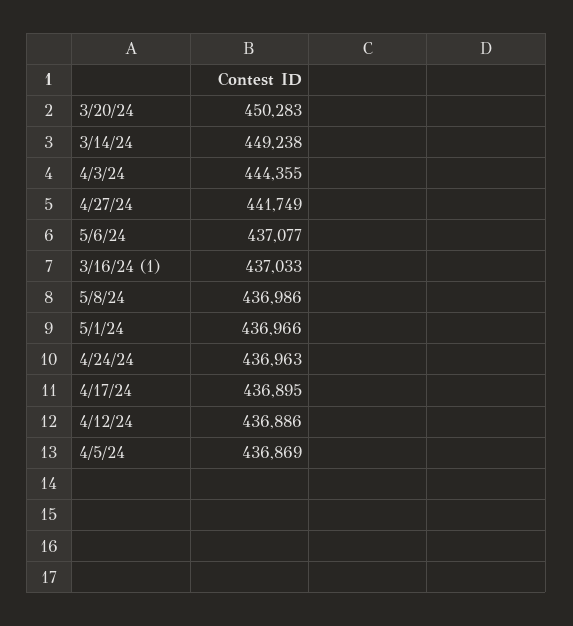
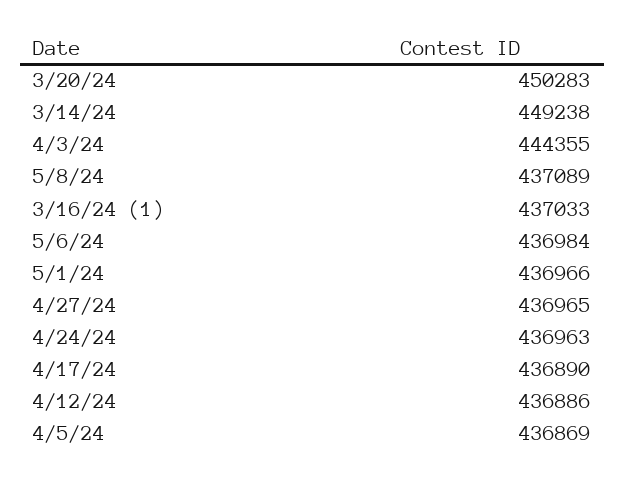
  {
    "3/20/24": 450283,
    "3/14/24": 449238,
    "4/3/24": 444355,
-   "4/27/24": 441749,
+   "4/27/24": 436965,
-   "5/6/24": 437077,
+   "5/6/24": 436984,
    "3/16/24 (1)": 437033,
-   "5/8/24": 436986,
+   "5/8/24": 437089,
    "5/1/24": 436966,
    "4/24/24": 436963,
-   "4/17/24": 436895,
+   "4/17/24": 436890,
    "4/12/24": 436886,
    "4/5/24": 436869
  }

